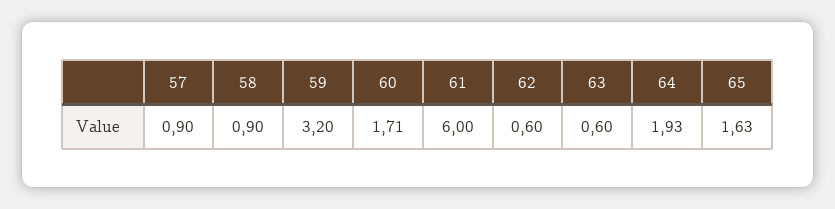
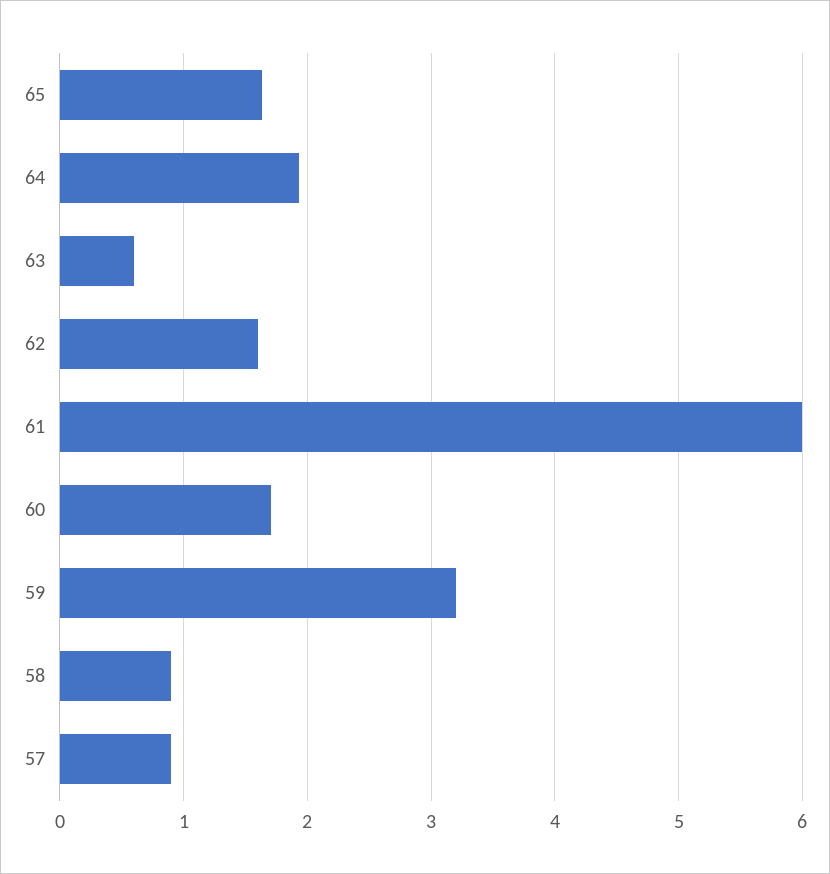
  {
    "57": 0.9,
    "58": 0.9,
    "59": 3.2,
    "60": 1.71,
    "61": 6,
-   "62": 0.6,
+   "62": 1.6,
    "63": 0.6,
    "64": 1.93,
    "65": 1.63
  }

